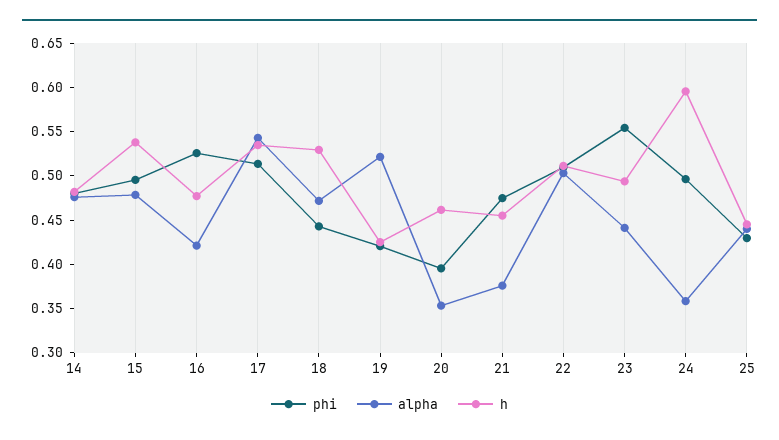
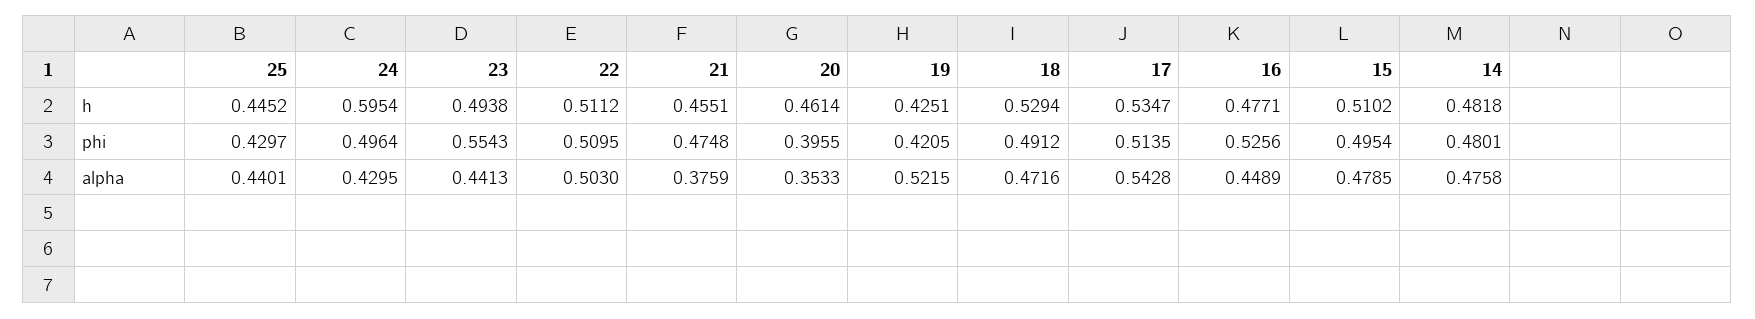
  {
    "phi": {
      "14": 0.4801,
      "15": 0.4954,
      "16": 0.5256,
      "17": 0.5135,
-     "18": 0.44,
+     "18": 0.4912,
      "19": 0.4205,
      "20": 0.3955,
      "21": 0.4748,
      "22": 0.5095,
      "23": 0.5543,
      "24": 0.4964,
      "25": 0.4297
    },
    "alpha": {
      "14": 0.4758,
      "15": 0.4785,
-     "16": 0.42,
+     "16": 0.4489,
      "17": 0.5428,
      "18": 0.4716,
      "19": 0.5215,
      "20": 0.3533,
      "21": 0.3759,
      "22": 0.503,
      "23": 0.4413,
-     "24": 0.36,
+     "24": 0.4295,
      "25": 0.4401
    },
    "h": {
      "14": 0.4818,
-     "15": 0.54,
+     "15": 0.5102,
      "16": 0.4771,
      "17": 0.5347,
      "18": 0.5294,
      "19": 0.4251,
      "20": 0.4614,
      "21": 0.4551,
      "22": 0.5112,
      "23": 0.4938,
      "24": 0.5954,
      "25": 0.4452
    }
  }

